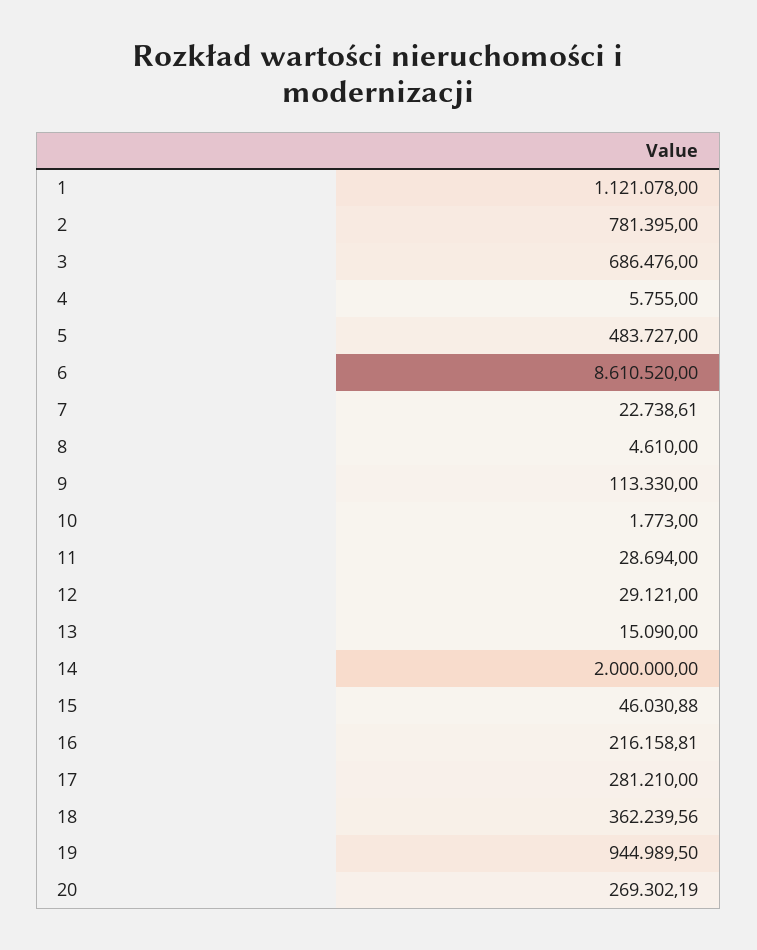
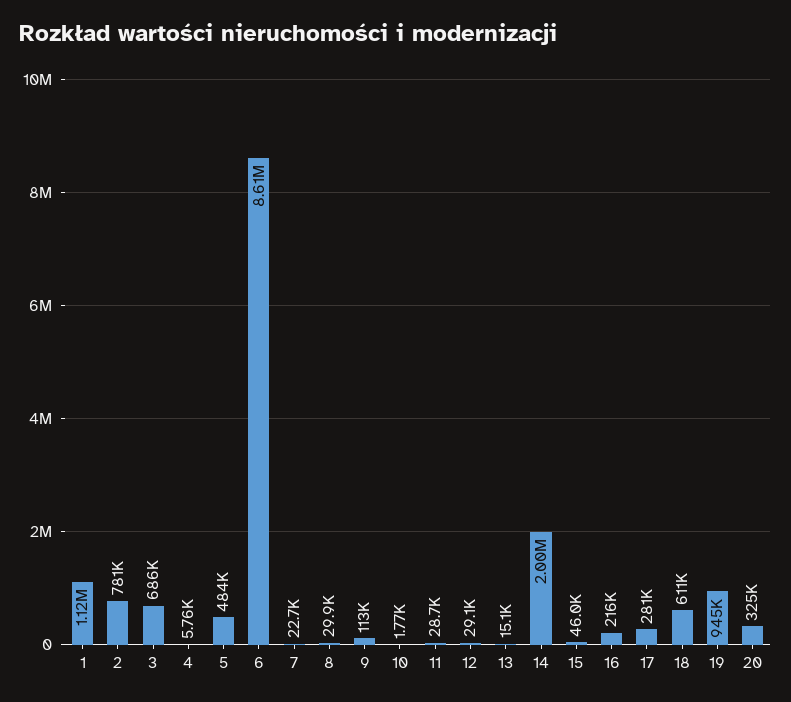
  {
    "1": 1121078,
    "2": 781395,
    "3": 686476,
    "4": 5755,
    "5": 483727,
    "6": 8610520,
    "7": 22738.61,
-   "8": 4610,
+   "8": 29900,
    "9": 113330,
    "10": 1773,
    "11": 28694,
    "12": 29121,
    "13": 15090,
    "14": 2000000,
    "15": 46030.88,
    "16": 216158.81,
    "17": 281210,
-   "18": 362239.56,
+   "18": 611000,
    "19": 944989.5,
-   "20": 269302.19
+   "20": 325000
  }

